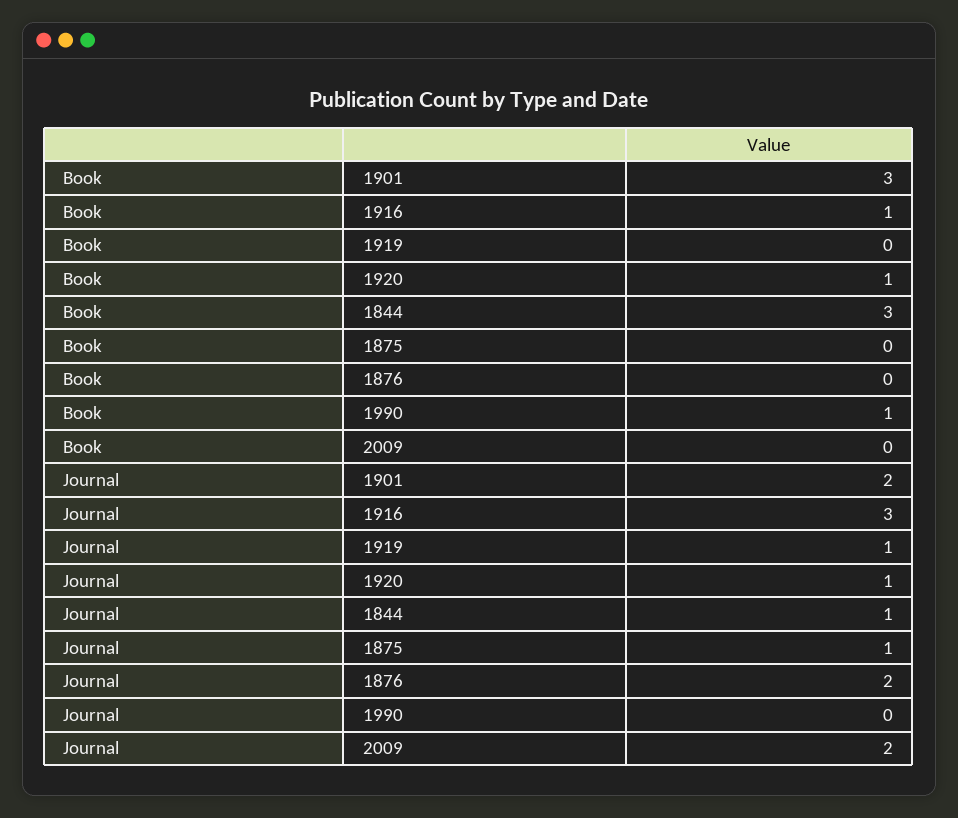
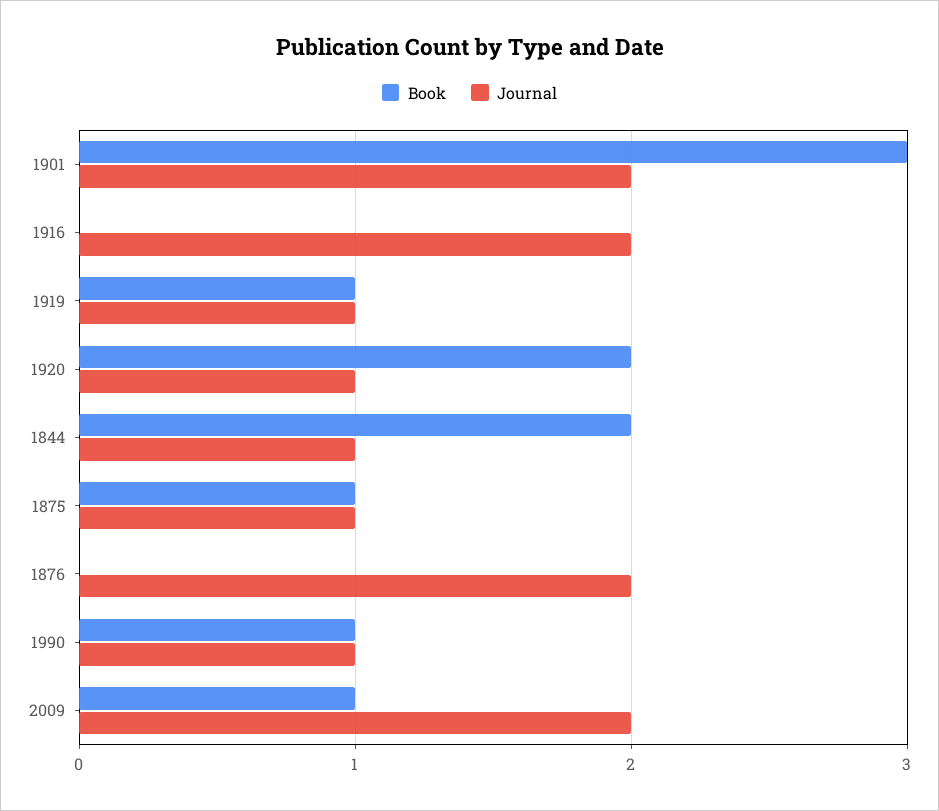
  {
    "Book": {
      "1901": 3,
-     "1916": 1,
+     "1916": 0,
-     "1919": 0,
+     "1919": 1,
-     "1920": 1,
+     "1920": 2,
-     "1844": 3,
+     "1844": 2,
-     "1875": 0,
+     "1875": 1,
      "1876": 0,
      "1990": 1,
-     "2009": 0
+     "2009": 1
    },
    "Journal": {
      "1901": 2,
-     "1916": 3,
+     "1916": 2,
      "1919": 1,
      "1920": 1,
      "1844": 1,
      "1875": 1,
      "1876": 2,
-     "1990": 0,
+     "1990": 1,
      "2009": 2
    }
  }

